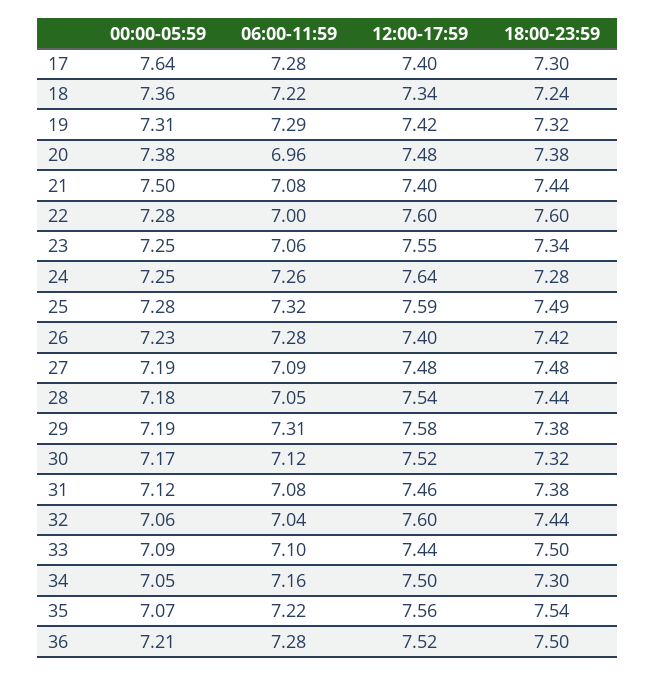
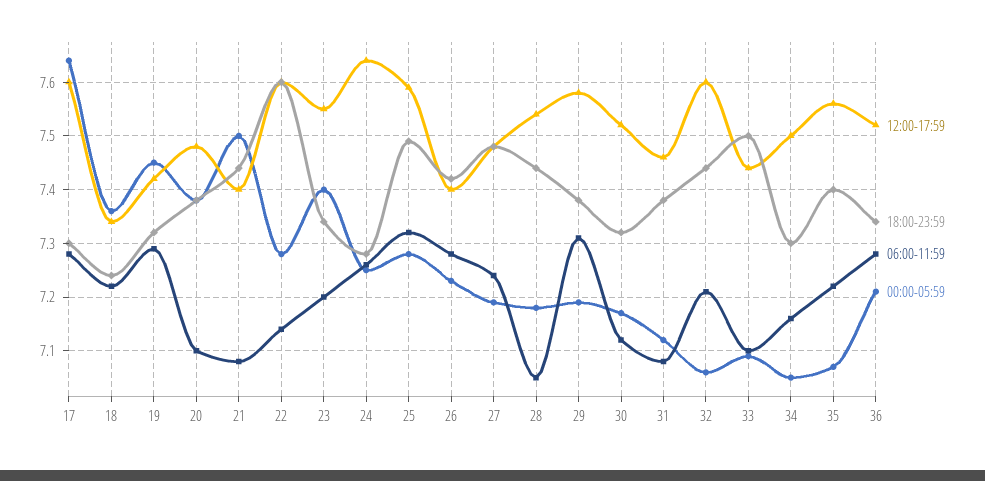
  {
    "00:00-05:59": {
      "17": 7.64,
      "18": 7.36,
-     "19": 7.31,
+     "19": 7.45,
      "20": 7.38,
      "21": 7.5,
      "22": 7.28,
-     "23": 7.25,
+     "23": 7.4,
      "24": 7.25,
      "25": 7.28,
      "26": 7.23,
      "27": 7.19,
      "28": 7.18,
      "29": 7.19,
      "30": 7.17,
      "31": 7.12,
      "32": 7.06,
      "33": 7.09,
      "34": 7.05,
      "35": 7.07,
      "36": 7.21
    },
    "06:00-11:59": {
      "17": 7.28,
      "18": 7.22,
      "19": 7.29,
-     "20": 6.96,
+     "20": 7.1,
      "21": 7.08,
-     "22": 7,
+     "22": 7.15,
-     "23": 7.06,
+     "23": 7.2,
      "24": 7.26,
      "25": 7.32,
      "26": 7.28,
-     "27": 7.09,
+     "27": 7.25,
      "28": 7.05,
      "29": 7.31,
      "30": 7.12,
      "31": 7.08,
-     "32": 7.04,
+     "32": 7.2,
      "33": 7.1,
      "34": 7.16,
      "35": 7.22,
      "36": 7.28
    },
    "12:00-17:59": {
-     "17": 7.4,
+     "17": 7.6,
      "18": 7.34,
      "19": 7.42,
      "20": 7.48,
      "21": 7.4,
      "22": 7.6,
      "23": 7.55,
      "24": 7.64,
      "25": 7.59,
      "26": 7.4,
      "27": 7.48,
      "28": 7.54,
      "29": 7.58,
      "30": 7.52,
      "31": 7.46,
      "32": 7.6,
      "33": 7.44,
      "34": 7.5,
      "35": 7.56,
      "36": 7.52
    },
    "18:00-23:59": {
      "17": 7.3,
      "18": 7.24,
      "19": 7.32,
      "20": 7.38,
      "21": 7.44,
      "22": 7.6,
      "23": 7.34,
      "24": 7.28,
      "25": 7.49,
      "26": 7.42,
      "27": 7.48,
      "28": 7.44,
      "29": 7.38,
      "30": 7.32,
      "31": 7.38,
      "32": 7.44,
      "33": 7.5,
      "34": 7.3,
-     "35": 7.54,
+     "35": 7.4,
-     "36": 7.5
+     "36": 7.35
    }
  }

